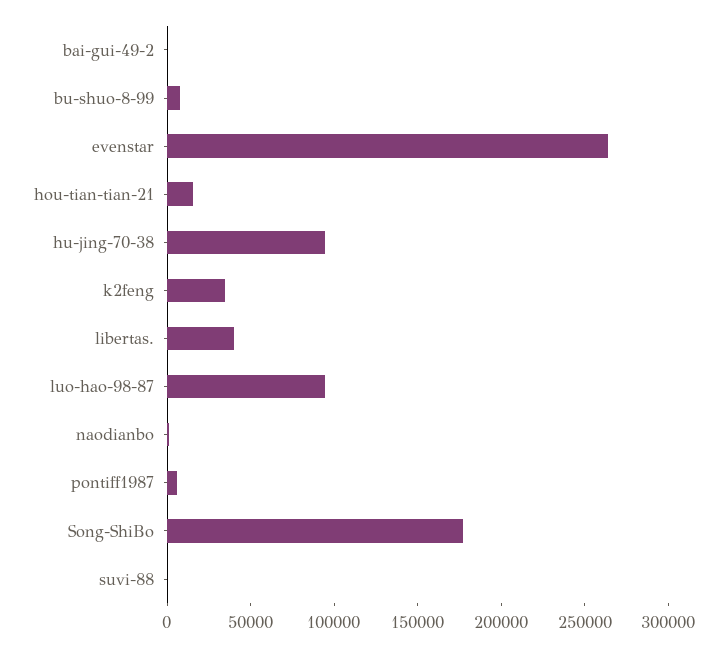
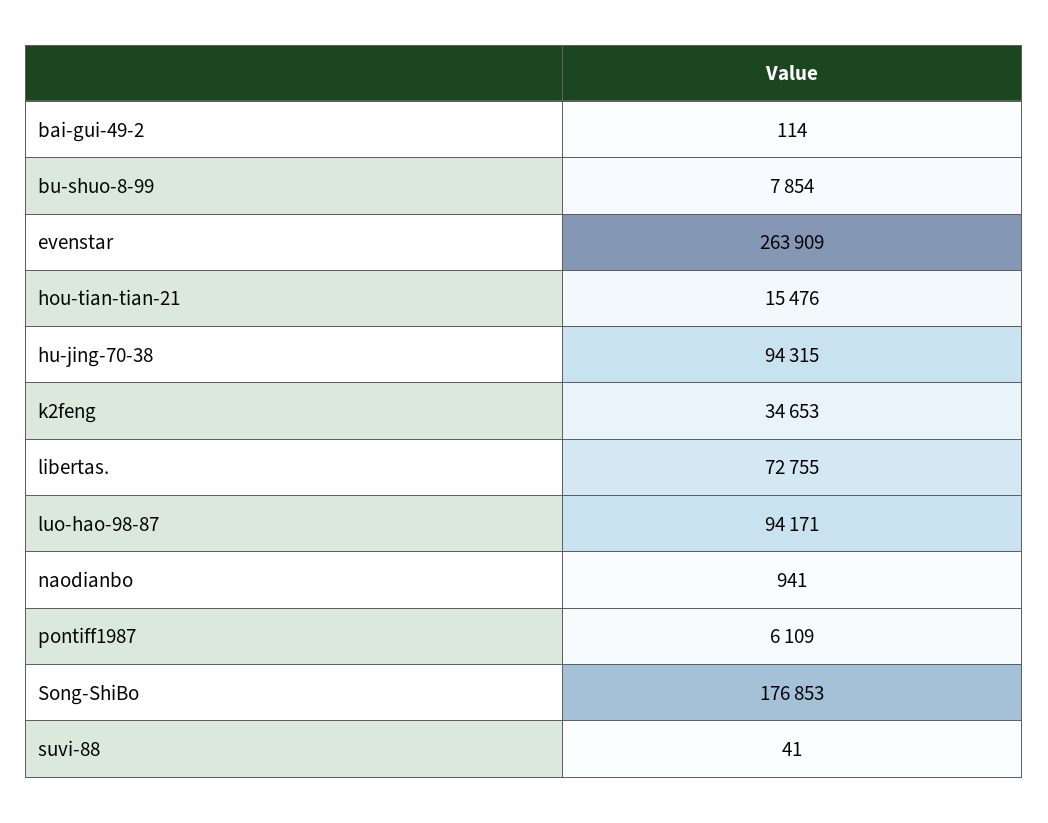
  {
    "bai-gui-49-2": 114,
    "bu-shuo-8-99": 7854,
    "evenstar": 263909,
    "hou-tian-tian-21": 15476,
    "hu-jing-70-38": 94315,
    "k2feng": 34653,
-   "libertas.": 40000,
+   "libertas.": 72755,
    "luo-hao-98-87": 94171,
    "naodianbo": 941,
    "pontiff1987": 6109,
    "Song-ShiBo": 176853,
    "suvi-88": 41
  }

